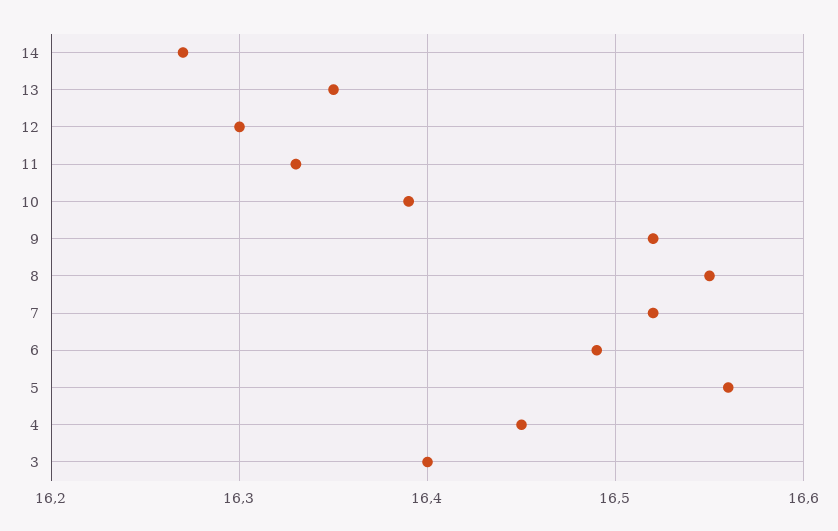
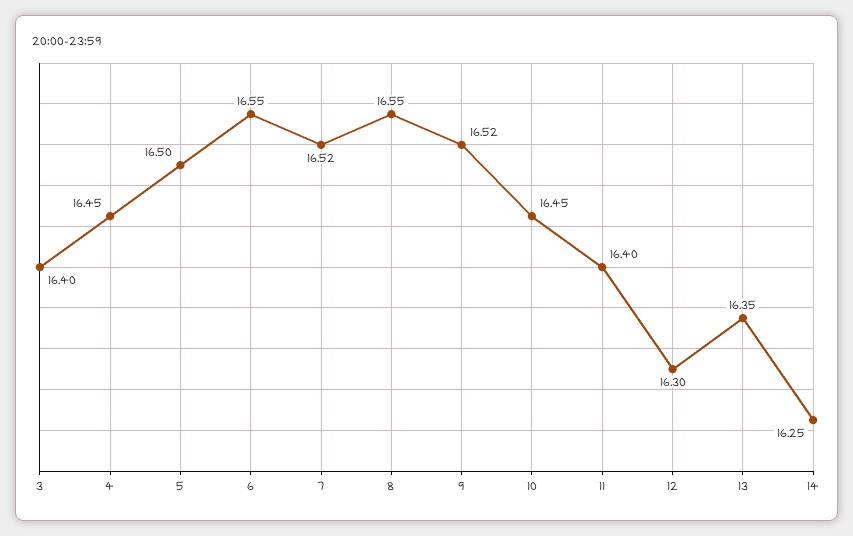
  {
-   "14": 16.27,
+   "14": 16.25,
    "13": 16.35,
    "12": 16.3,
-   "11": 16.33,
+   "11": 16.4,
-   "10": 16.39,
+   "10": 16.45,
    "9": 16.52,
    "8": 16.55,
    "7": 16.52,
-   "6": 16.49,
+   "6": 16.55,
-   "5": 16.56,
+   "5": 16.5,
    "4": 16.45,
    "3": 16.4
  }

